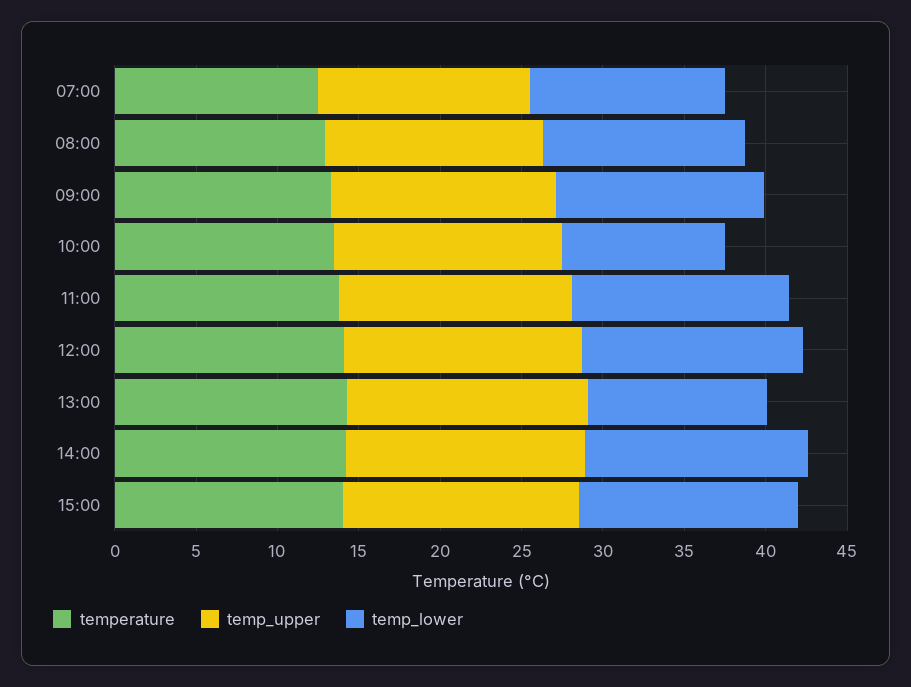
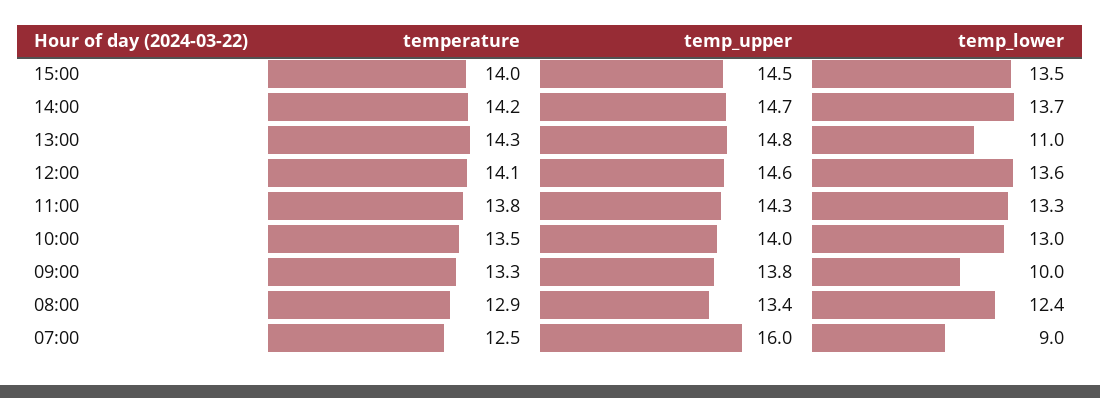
  {
    "temperature": {
      "07:00": 12.5,
      "08:00": 12.9,
      "09:00": 13.3,
      "10:00": 13.5,
      "11:00": 13.8,
      "12:00": 14.1,
      "13:00": 14.3,
      "14:00": 14.2,
      "15:00": 14
    },
    "temp_upper": {
-     "07:00": 13,
+     "07:00": 16,
      "08:00": 13.4,
      "09:00": 13.8,
      "10:00": 14,
      "11:00": 14.3,
      "12:00": 14.6,
      "13:00": 14.8,
      "14:00": 14.7,
      "15:00": 14.5
    },
    "temp_lower": {
-     "07:00": 12,
+     "07:00": 9,
      "08:00": 12.4,
-     "09:00": 13,
+     "09:00": 10,
-     "10:00": 10,
+     "10:00": 13,
      "11:00": 13.3,
      "12:00": 13.6,
      "13:00": 11,
      "14:00": 13.7,
      "15:00": 13.5
    }
  }

